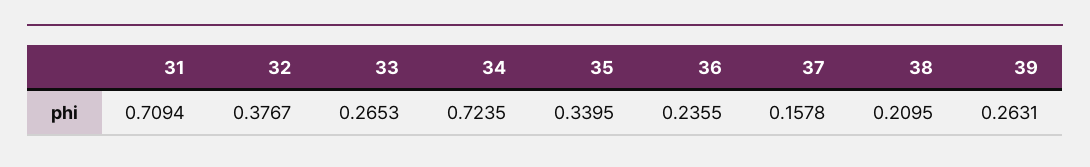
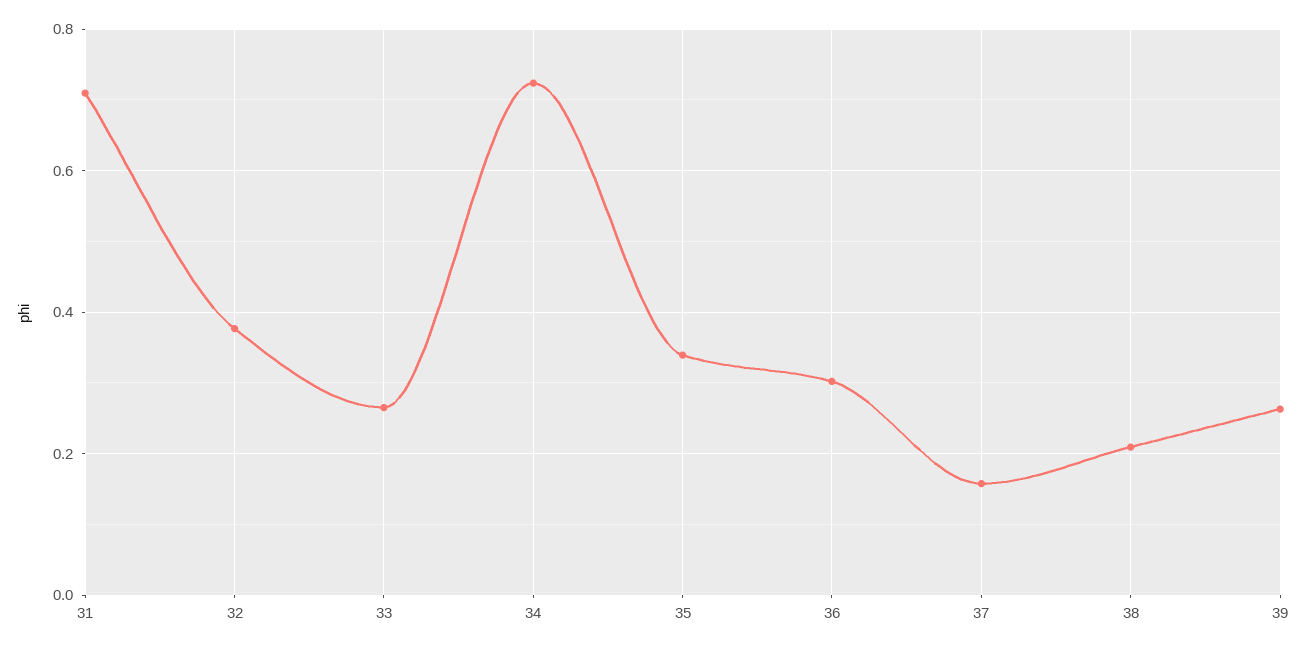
  {
    "31": 0.7094,
    "32": 0.3767,
    "33": 0.2653,
    "34": 0.7235,
    "35": 0.3395,
-   "36": 0.2355,
+   "36": 0.3,
    "37": 0.1578,
    "38": 0.2095,
    "39": 0.2631
  }

